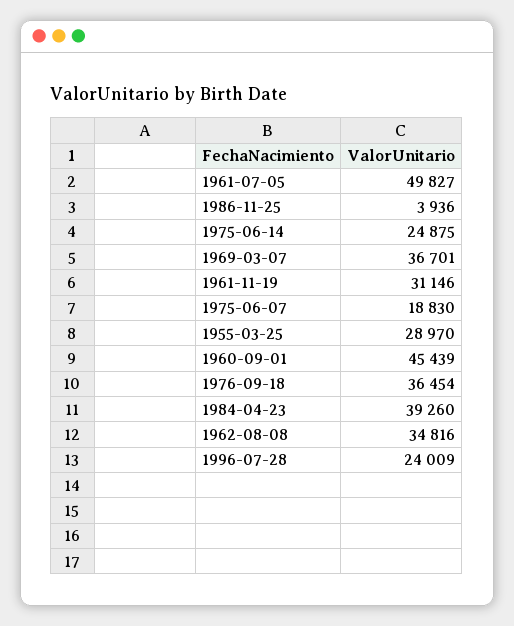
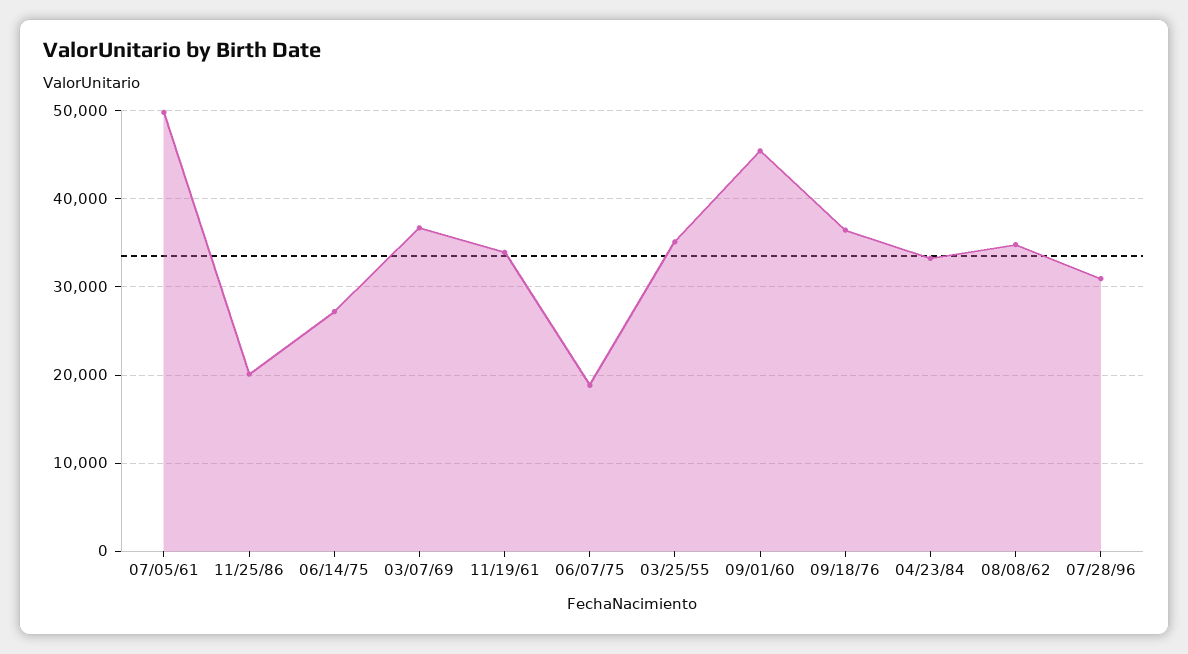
  {
    "1961-07-05": 49827,
-   "1986-11-25": 3936,
+   "1986-11-25": 20000,
-   "1975-06-14": 24875,
+   "1975-06-14": 27000,
    "1969-03-07": 36701,
-   "1961-11-19": 31146,
+   "1961-11-19": 34000,
    "1975-06-07": 18830,
-   "1955-03-25": 28970,
+   "1955-03-25": 35000,
    "1960-09-01": 45439,
    "1976-09-18": 36454,
-   "1984-04-23": 39260,
+   "1984-04-23": 33000,
    "1962-08-08": 34816,
-   "1996-07-28": 24009
+   "1996-07-28": 31000
  }

